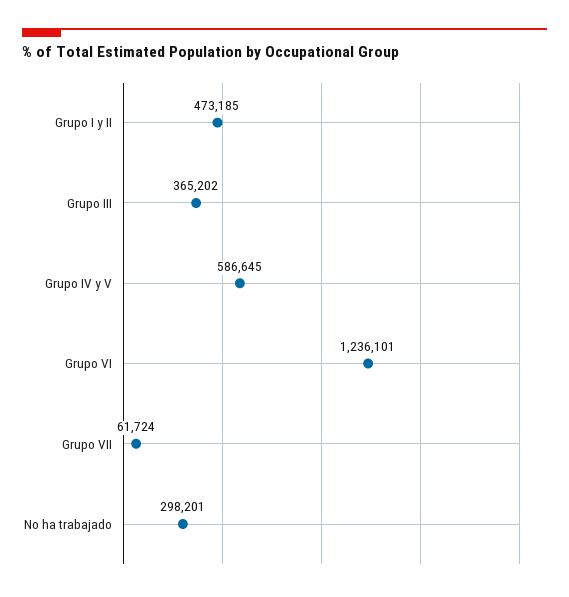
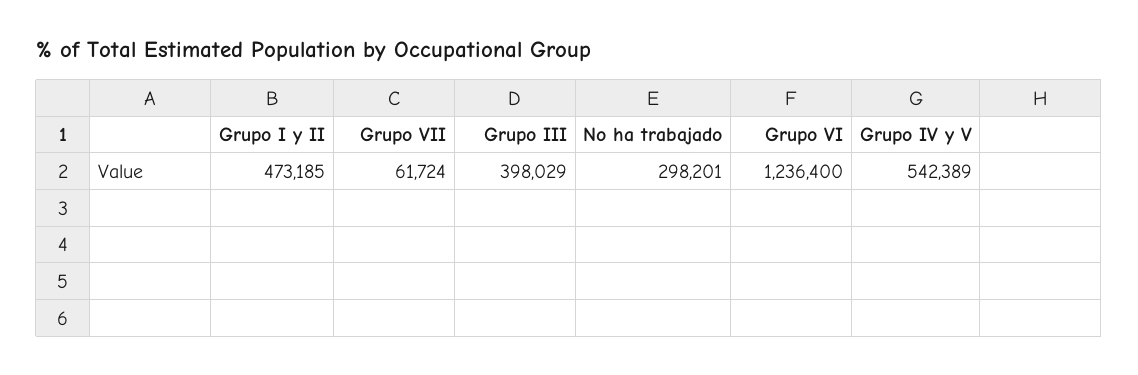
  {
    "Grupo I y II": 473185,
-   "Grupo III": 365202,
+   "Grupo III": 398029,
-   "Grupo IV y V": 586645,
+   "Grupo IV y V": 542389,
-   "Grupo VI": 1236101,
+   "Grupo VI": 1236400,
    "Grupo VII": 61724,
    "No ha trabajado": 298201
  }

